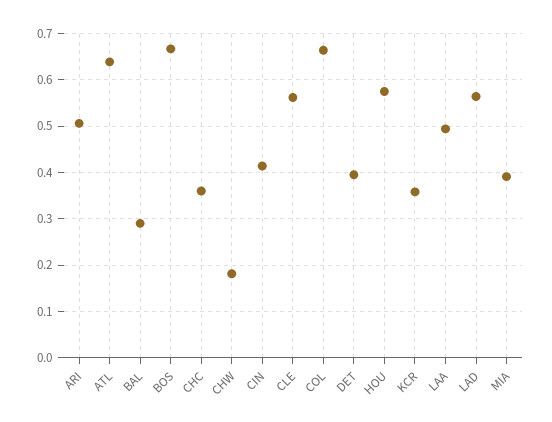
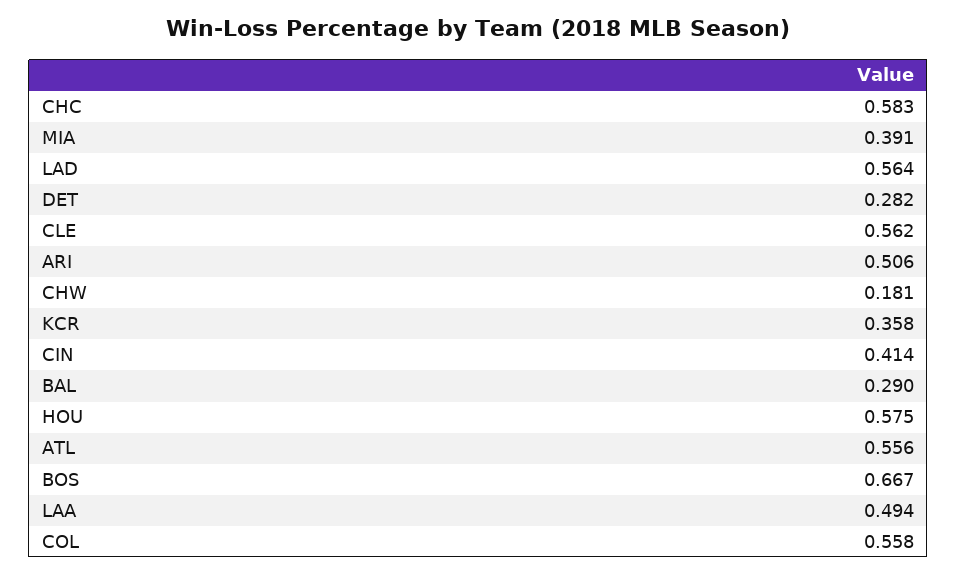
  {
    "ARI": 0.506,
-   "ATL": 0.64,
+   "ATL": 0.556,
    "BAL": 0.29,
    "BOS": 0.667,
-   "CHC": 0.36,
+   "CHC": 0.583,
    "CHW": 0.181,
    "CIN": 0.414,
    "CLE": 0.562,
-   "COL": 0.66,
+   "COL": 0.558,
-   "DET": 0.4,
+   "DET": 0.282,
    "HOU": 0.575,
    "KCR": 0.358,
    "LAA": 0.494,
    "LAD": 0.564,
    "MIA": 0.391
  }

